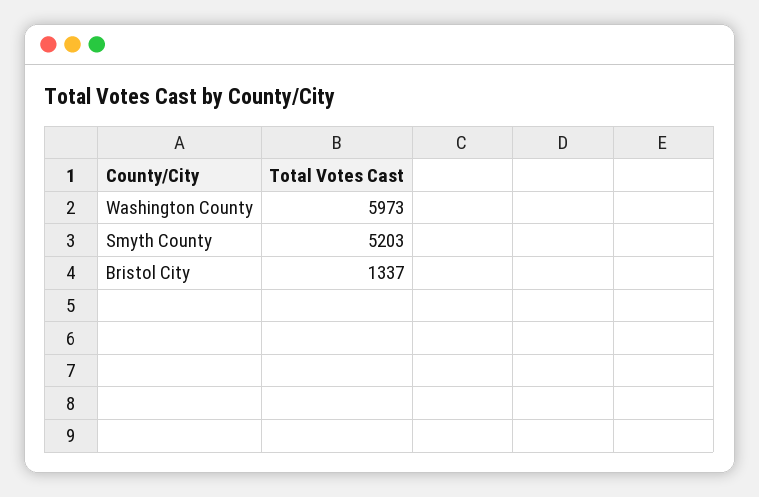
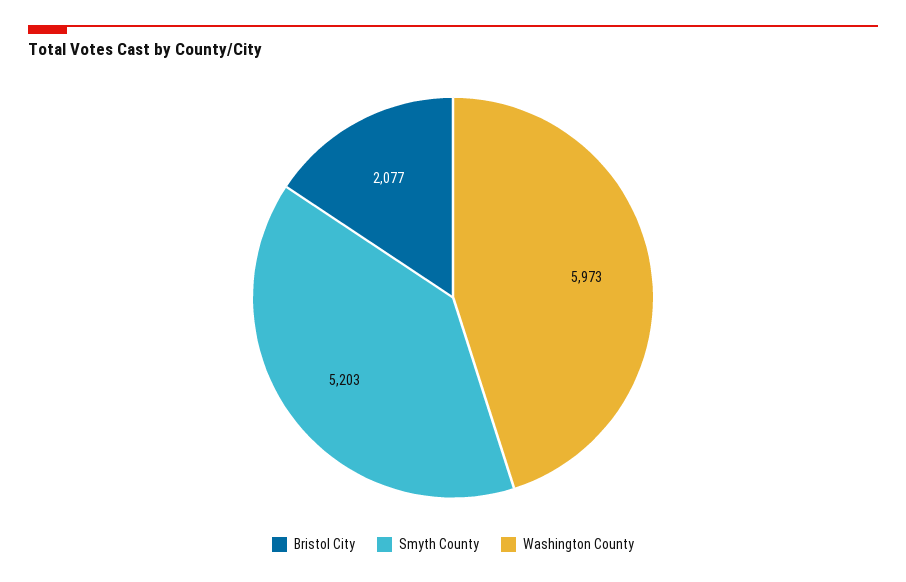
  {
    "Washington County": 5973,
    "Smyth County": 5203,
-   "Bristol City": 1337
+   "Bristol City": 2077
  }

